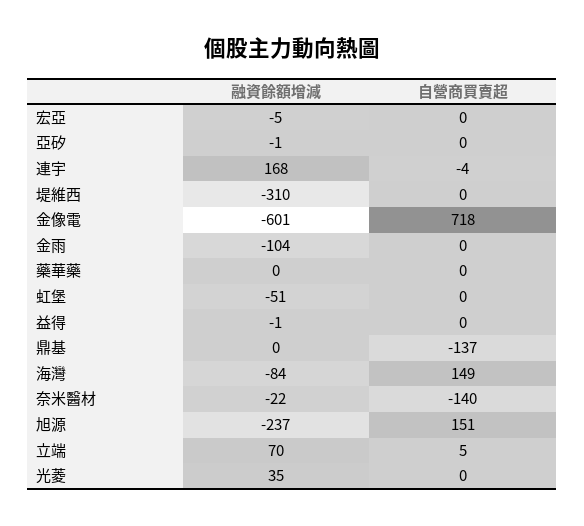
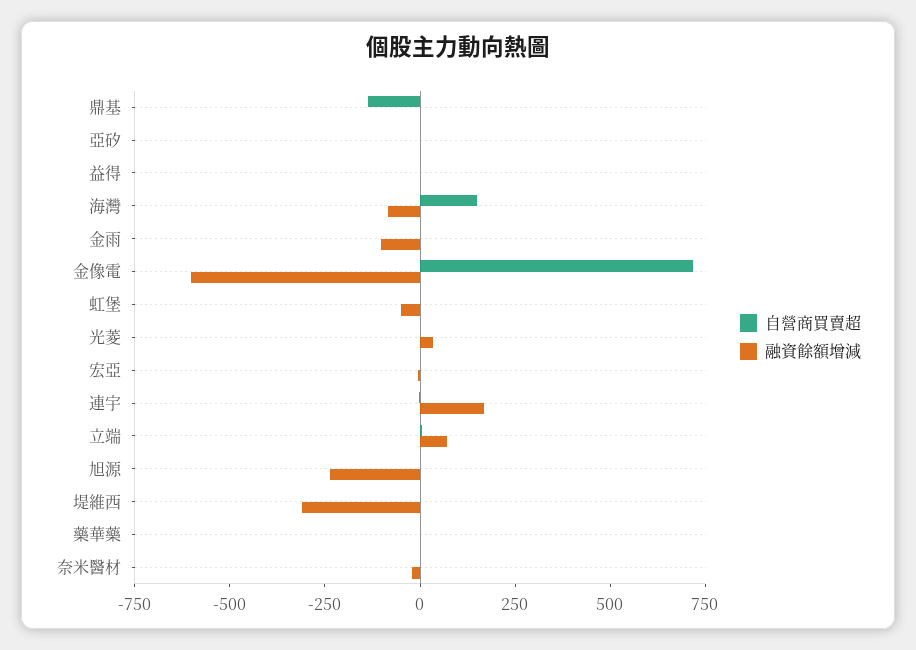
  {
    "融資餘額增減": {
      "宏亞": -5,
      "亞矽": -1,
      "連宇": 168,
      "堤維西": -310,
      "金像電": -601,
      "金雨": -104,
      "藥華藥": 0,
      "虹堡": -51,
      "益得": -1,
      "鼎基": 0,
      "海灣": -84,
      "奈米醫材": -22,
      "旭源": -237,
      "立端": 70,
      "光菱": 35
    },
    "自營商買賣超": {
      "宏亞": 0,
      "亞矽": 0,
      "連宇": -4,
      "堤維西": 0,
      "金像電": 718,
      "金雨": 0,
      "藥華藥": 0,
      "虹堡": 0,
      "益得": 0,
      "鼎基": -137,
      "海灣": 149,
-     "奈米醫材": -140,
+     "奈米醫材": 0,
-     "旭源": 151,
+     "旭源": 0,
      "立端": 5,
      "光菱": 0
    }
  }

